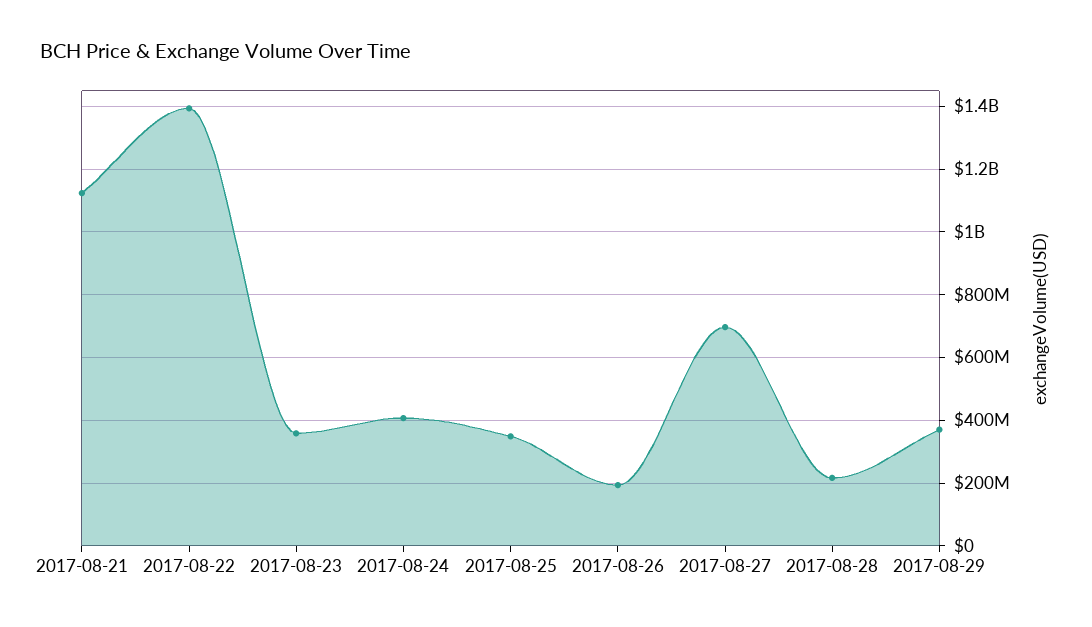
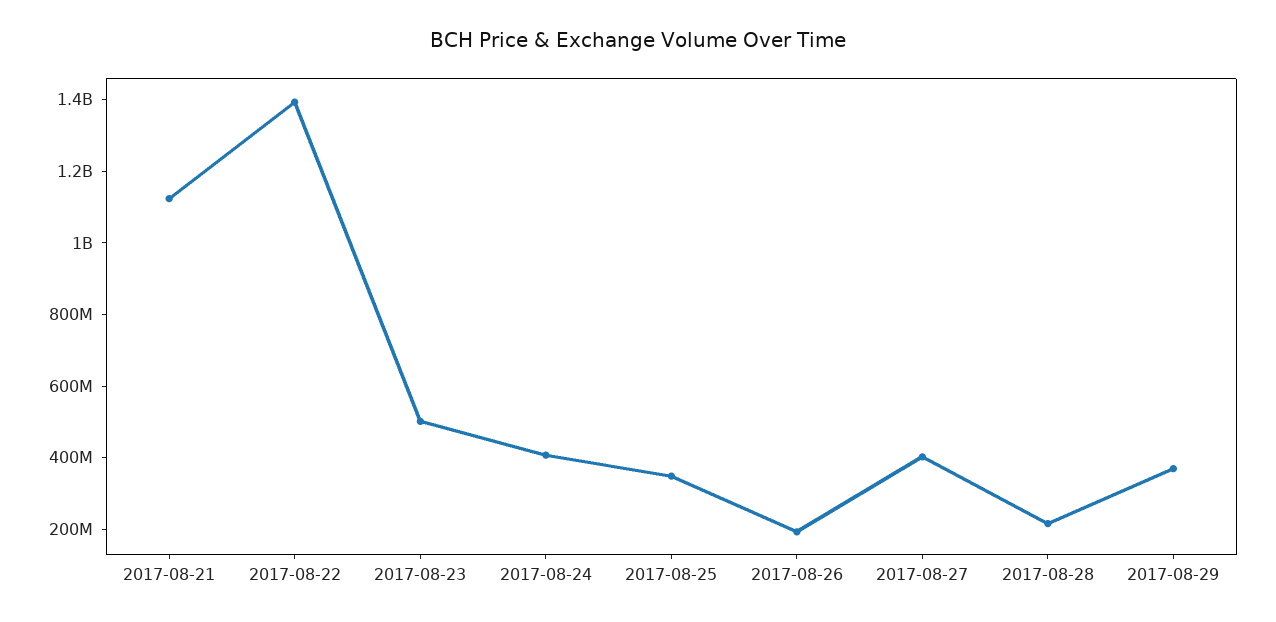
  {
    "2017-08-21": 1120000000,
    "2017-08-22": 1400000000,
-   "2017-08-23": 360000000,
+   "2017-08-23": 500000000,
    "2017-08-24": 400000000,
    "2017-08-25": 340000000,
    "2017-08-26": 200000000,
-   "2017-08-27": 700000000,
+   "2017-08-27": 400000000,
    "2017-08-28": 220000000,
    "2017-08-29": 380000000
  }

